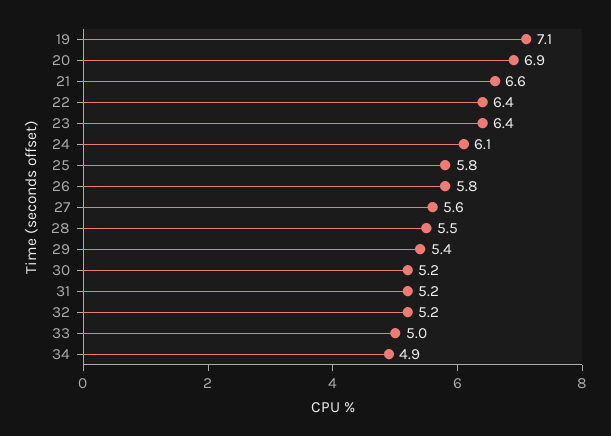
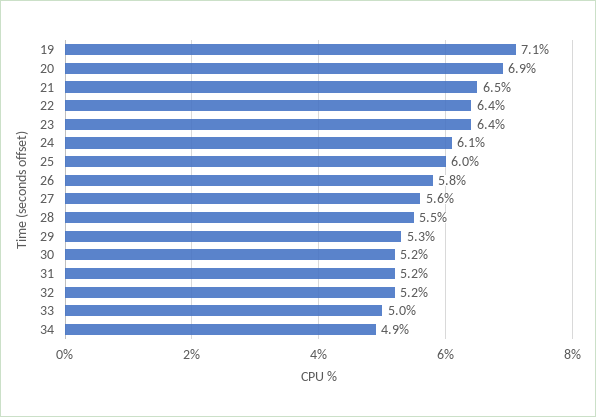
  {
    "19": 7.1,
    "20": 6.9,
-   "21": 6.6,
+   "21": 6.5,
    "22": 6.4,
    "23": 6.4,
    "24": 6.1,
-   "25": 5.8,
+   "25": 6,
    "26": 5.8,
    "27": 5.6,
    "28": 5.5,
-   "29": 5.4,
+   "29": 5.3,
    "30": 5.2,
    "31": 5.2,
    "32": 5.2,
    "33": 5,
    "34": 4.9
  }

